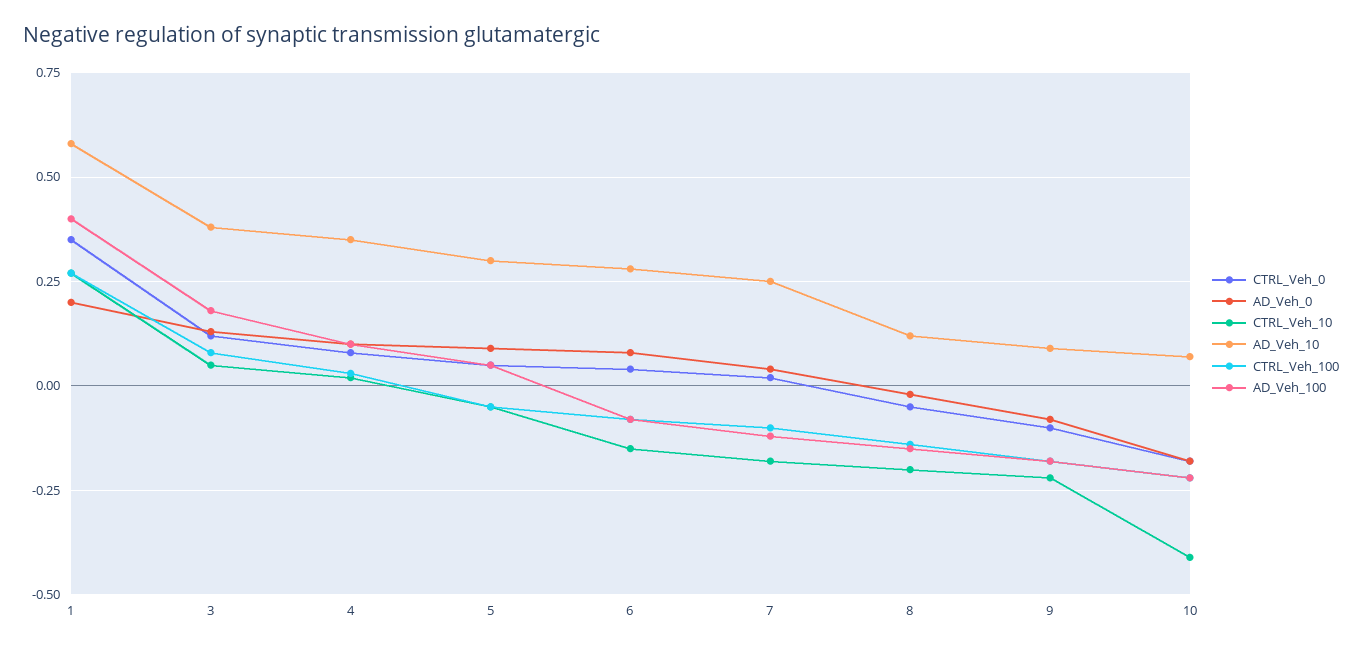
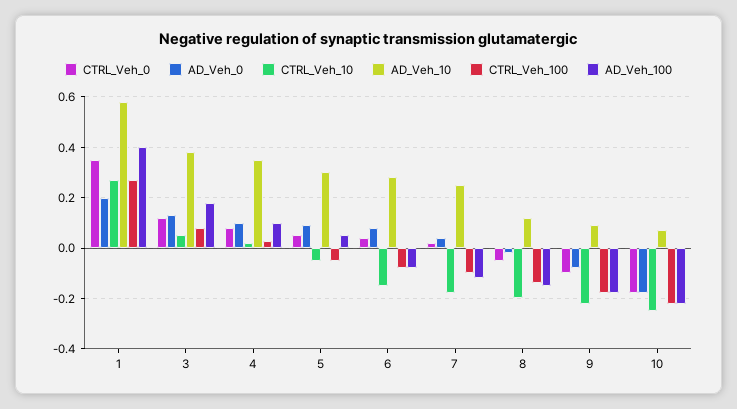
  {
    "CTRL_Veh_0": {
      "1": 0.35,
      "3": 0.1,
      "4": 0.1,
      "5": 0.05,
      "6": 0.05,
      "7": 0,
      "8": -0.05,
      "9": -0.1,
      "10": -0.2
    },
    "AD_Veh_0": {
      "1": 0.2,
      "3": 0.15,
      "4": 0.1,
      "5": 0.1,
      "6": 0.1,
      "7": 0.05,
      "8": 0,
      "9": -0.1,
      "10": -0.2
    },
    "CTRL_Veh_10": {
      "1": 0.25,
      "3": 0.05,
      "4": 0,
      "5": -0.05,
      "6": -0.15,
      "7": -0.2,
      "8": -0.2,
      "9": -0.2,
-     "10": -0.4
+     "10": -0.25
    },
    "AD_Veh_10": {
      "1": 0.6,
      "3": 0.4,
      "4": 0.35,
      "5": 0.3,
      "6": 0.3,
      "7": 0.25,
      "8": 0.1,
      "9": 0.1,
      "10": 0.05
    },
    "CTRL_Veh_100": {
      "1": 0.25,
      "3": 0.1,
      "4": 0.05,
      "5": -0.05,
      "6": -0.1,
      "7": -0.1,
      "8": -0.15,
      "9": -0.2,
      "10": -0.2
    },
    "AD_Veh_100": {
      "1": 0.4,
      "3": 0.2,
      "4": 0.1,
      "5": 0.05,
      "6": -0.1,
      "7": -0.1,
      "8": -0.15,
      "9": -0.2,
      "10": -0.2
    }
  }

